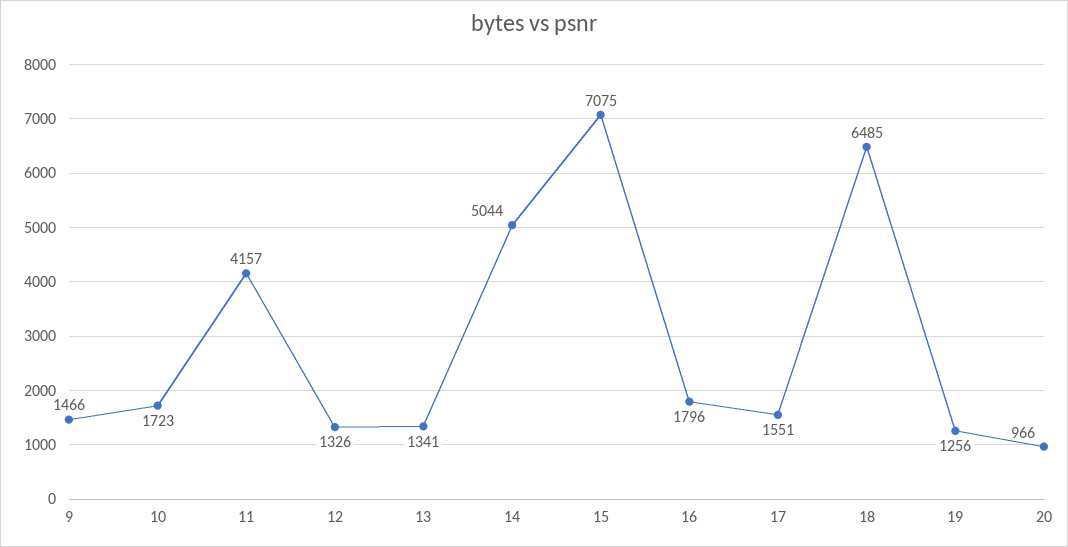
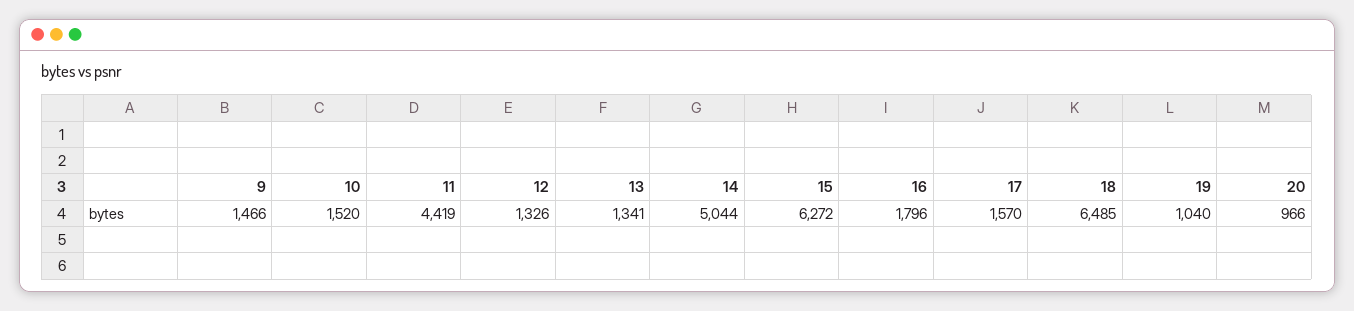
  {
    "9": 1466,
-   "10": 1723,
+   "10": 1520,
-   "11": 4157,
+   "11": 4419,
    "12": 1326,
    "13": 1341,
    "14": 5044,
-   "15": 7075,
+   "15": 6272,
    "16": 1796,
-   "17": 1551,
+   "17": 1570,
    "18": 6485,
-   "19": 1256,
+   "19": 1040,
    "20": 966
  }

